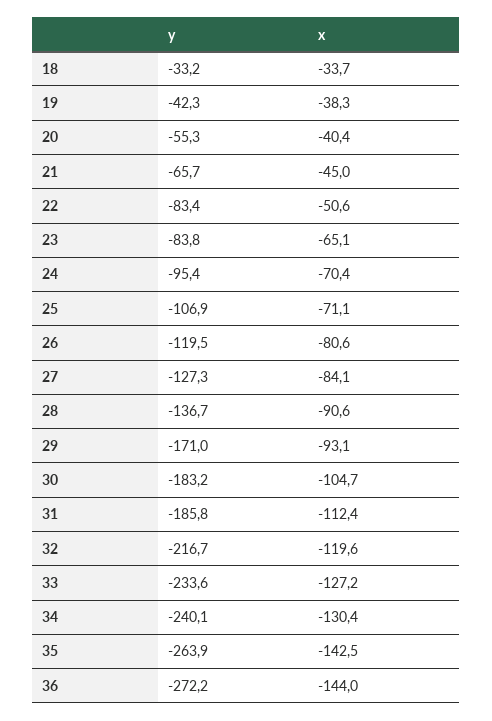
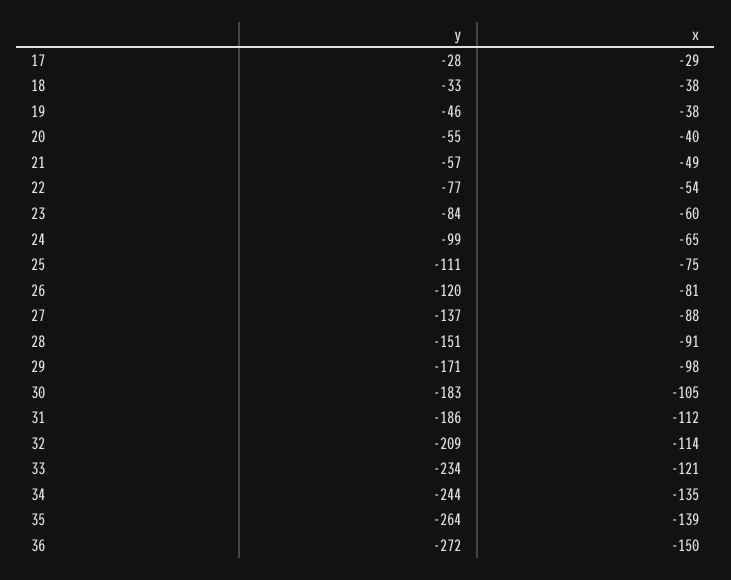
  {
    "y": {
      "18": -33.2,
-     "19": -42.3,
+     "19": -46,
      "20": -55.3,
-     "21": -65.7,
+     "21": -57,
-     "22": -83.4,
+     "22": -77,
      "23": -83.8,
-     "24": -95.4,
+     "24": -99,
-     "25": -106.9,
+     "25": -111,
      "26": -119.5,
-     "27": -127.3,
+     "27": -137,
-     "28": -136.7,
+     "28": -151,
      "29": -171,
      "30": -183.2,
      "31": -185.8,
-     "32": -216.7,
+     "32": -209,
      "33": -233.6,
-     "34": -240.1,
+     "34": -244,
      "35": -263.9,
-     "36": -272.2
+     "36": -272.2,
+     "17": -28
    },
    "x": {
-     "18": -33.7,
+     "18": -38,
      "19": -38.3,
      "20": -40.4,
-     "21": -45,
+     "21": -49,
-     "22": -50.6,
+     "22": -54,
-     "23": -65.1,
+     "23": -60,
-     "24": -70.4,
+     "24": -65,
-     "25": -71.1,
+     "25": -75,
      "26": -80.6,
-     "27": -84.1,
+     "27": -88,
      "28": -90.6,
-     "29": -93.1,
+     "29": -98,
      "30": -104.7,
      "31": -112.4,
-     "32": -119.6,
+     "32": -114,
-     "33": -127.2,
+     "33": -121,
-     "34": -130.4,
+     "34": -135,
-     "35": -142.5,
+     "35": -139,
-     "36": -144
+     "36": -150,
+     "17": -29
    }
  }

